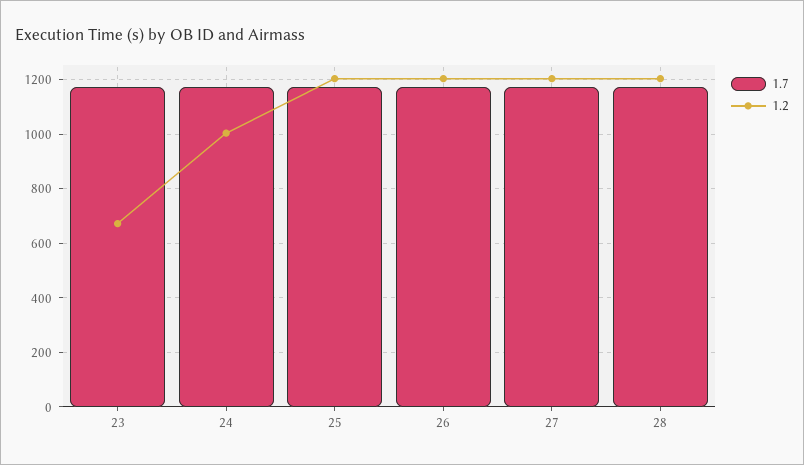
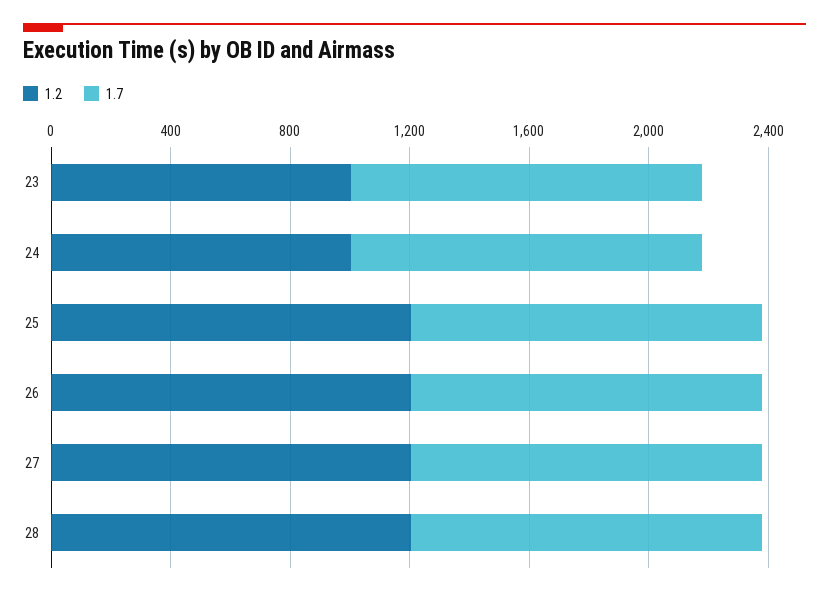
  {
    "1.7": {
      "23": 1175,
      "24": 1175,
      "25": 1175,
      "26": 1175,
      "27": 1175,
      "28": 1175
    },
    "1.2": {
-     "23": 675,
+     "23": 1000,
      "24": 1000,
      "25": 1200,
      "26": 1200,
      "27": 1200,
      "28": 1200
    }
  }

